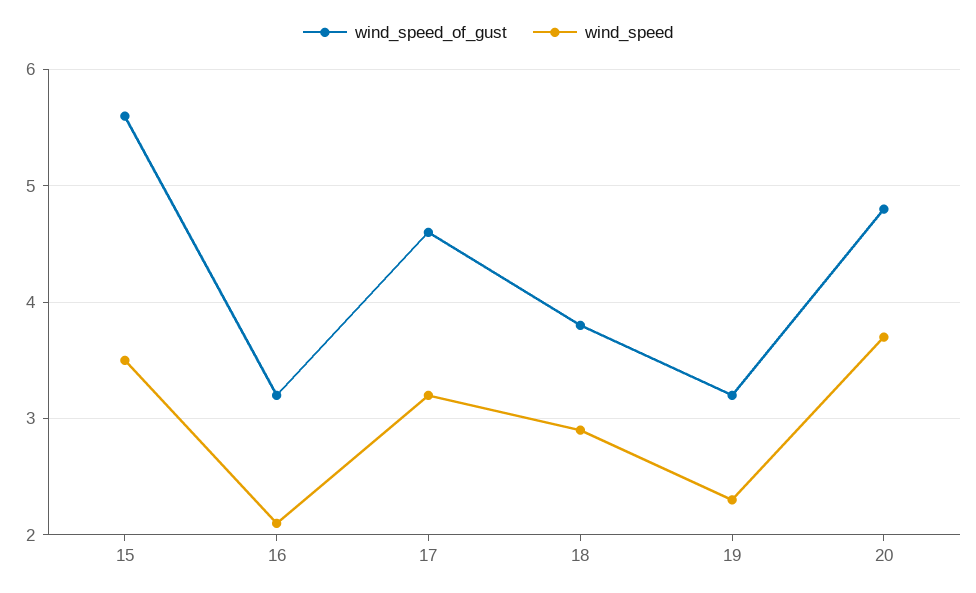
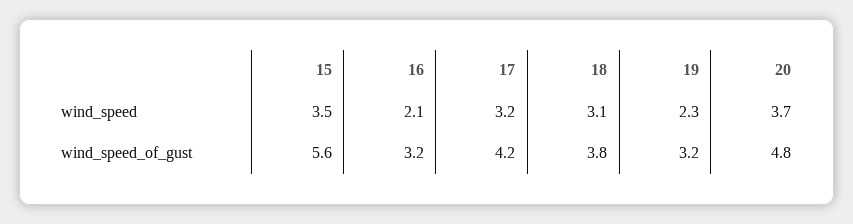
  {
    "wind_speed_of_gust": {
      "15": 5.6,
      "16": 3.2,
-     "17": 4.6,
+     "17": 4.2,
      "18": 3.8,
      "19": 3.2,
      "20": 4.8
    },
    "wind_speed": {
      "15": 3.5,
      "16": 2.1,
      "17": 3.2,
-     "18": 2.9,
+     "18": 3.1,
      "19": 2.3,
      "20": 3.7
    }
  }

